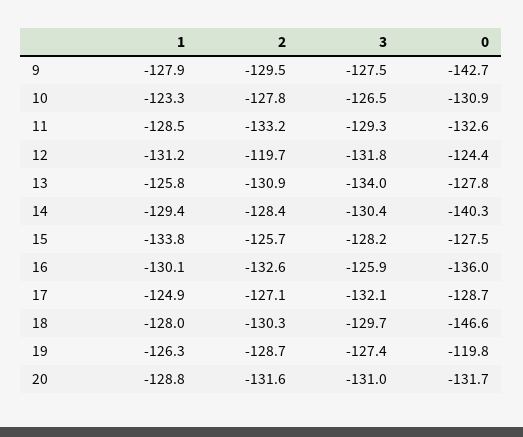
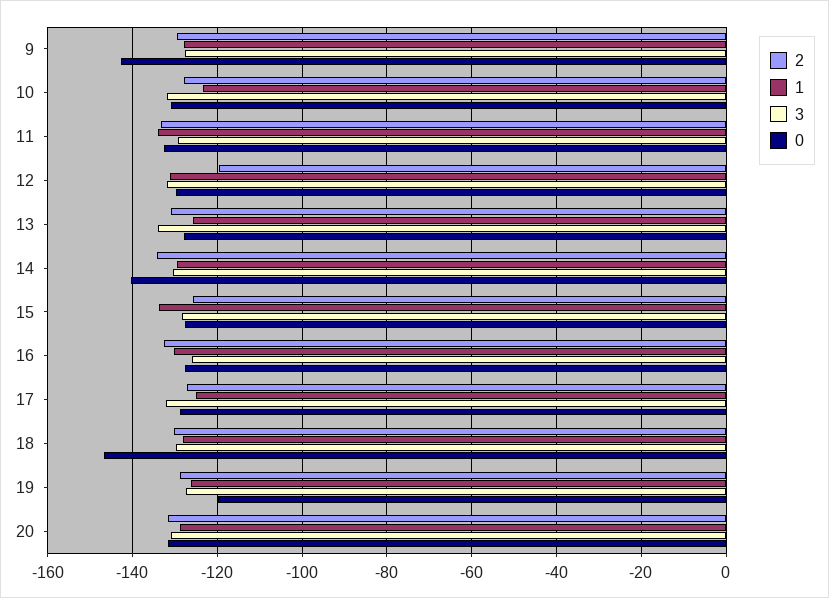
  {
    "1": {
      "9": -127.9,
      "10": -123.3,
-     "11": -128.5,
+     "11": -134,
      "12": -131.2,
      "13": -125.8,
      "14": -129.4,
      "15": -133.8,
      "16": -130.1,
      "17": -124.9,
      "18": -128,
      "19": -126.3,
      "20": -128.8
    },
    "2": {
      "9": -129.5,
      "10": -127.8,
      "11": -133.2,
      "12": -119.7,
      "13": -130.9,
-     "14": -128.4,
+     "14": -134,
      "15": -125.7,
      "16": -132.6,
      "17": -127.1,
      "18": -130.3,
      "19": -128.7,
      "20": -131.6
    },
    "3": {
      "9": -127.5,
-     "10": -126.5,
+     "10": -132,
      "11": -129.3,
      "12": -131.8,
      "13": -134,
      "14": -130.4,
      "15": -128.2,
      "16": -125.9,
      "17": -132.1,
      "18": -129.7,
      "19": -127.4,
      "20": -131
    },
    "0": {
      "9": -142.7,
      "10": -130.9,
      "11": -132.6,
-     "12": -124.4,
+     "12": -130,
      "13": -127.8,
      "14": -140.3,
      "15": -127.5,
-     "16": -136,
+     "16": -128,
      "17": -128.7,
      "18": -146.6,
      "19": -119.8,
      "20": -131.7
    }
  }

